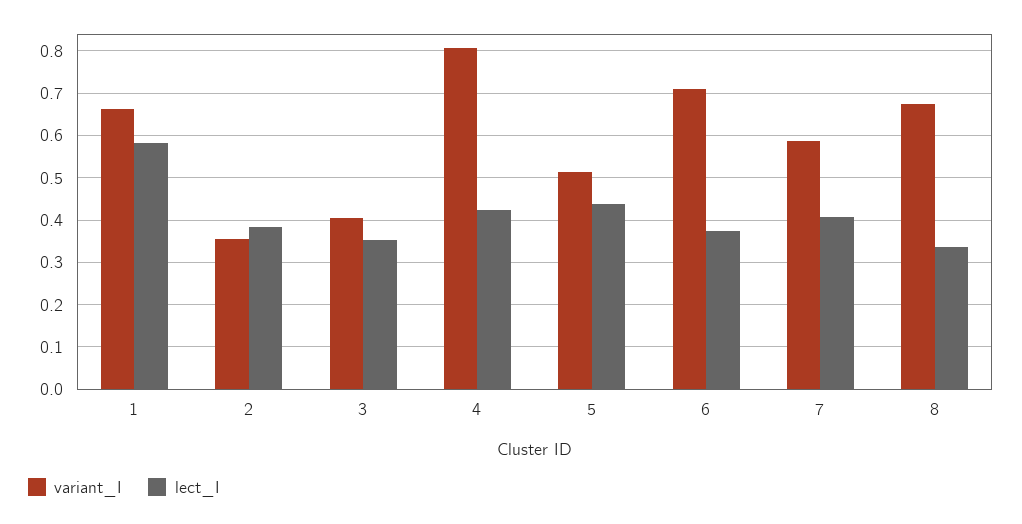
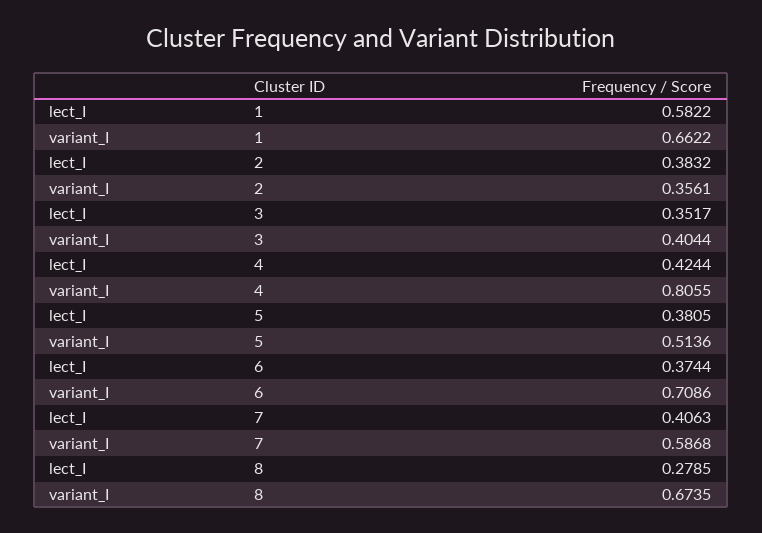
  {
    "variant_I": {
      "1": 0.6622,
      "2": 0.3561,
      "3": 0.4044,
      "4": 0.8055,
      "5": 0.5136,
      "6": 0.7086,
      "7": 0.5868,
      "8": 0.6735
    },
    "lect_I": {
      "1": 0.5822,
      "2": 0.3832,
      "3": 0.3517,
      "4": 0.4244,
-     "5": 0.44,
+     "5": 0.3805,
      "6": 0.3744,
      "7": 0.4063,
-     "8": 0.34
+     "8": 0.2785
    }
  }

